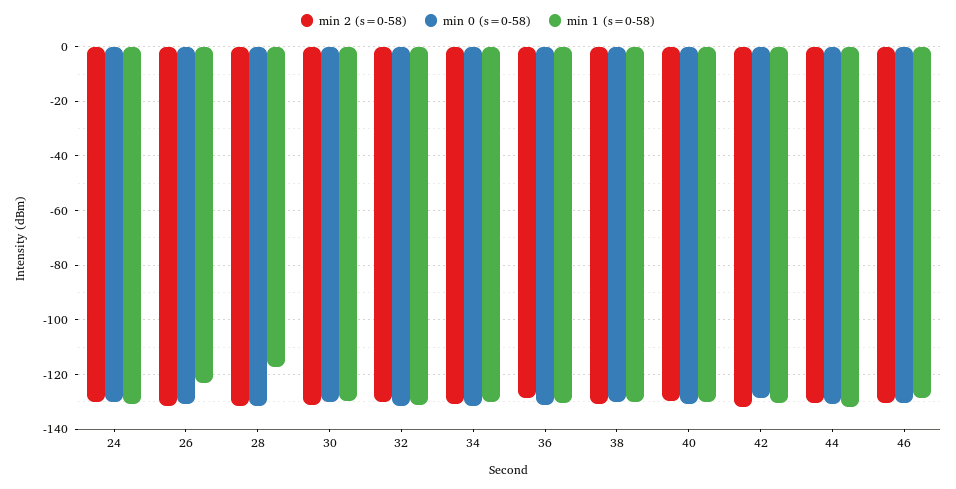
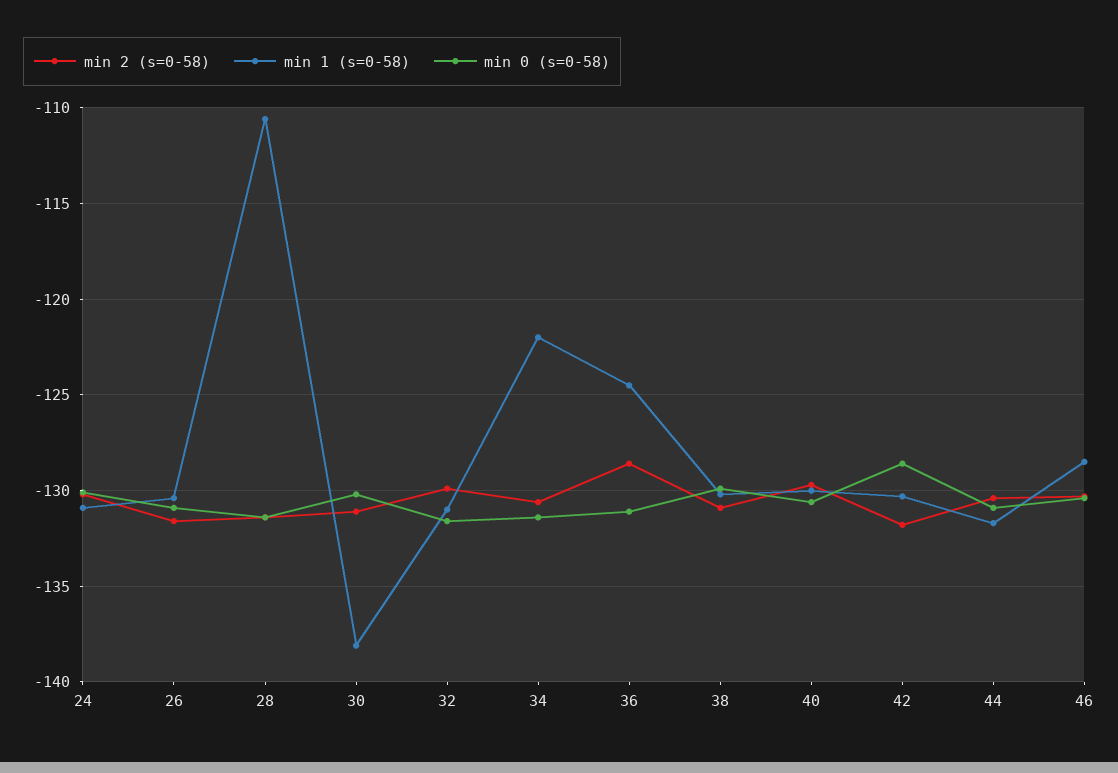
  {
    "min 2 (s=0-58)": {
      "24": -130,
      "26": -131.5,
      "28": -131.5,
      "30": -131,
      "32": -130,
      "34": -130.5,
      "36": -128.5,
      "38": -131,
      "40": -129.5,
      "42": -132,
      "44": -130.5,
      "46": -130.5
    },
    "min 0 (s=0-58)": {
      "24": -130,
      "26": -131,
      "28": -131.5,
      "30": -130,
      "32": -131.5,
      "34": -131.5,
      "36": -131,
      "38": -130,
      "40": -130.5,
      "42": -128.5,
      "44": -131,
      "46": -130.5
    },
    "min 1 (s=0-58)": {
      "24": -131,
-     "26": -122.5,
+     "26": -130.5,
-     "28": -117.5,
+     "28": -110.5,
-     "30": -130,
+     "30": -138,
      "32": -131,
-     "34": -130,
+     "34": -122,
-     "36": -130,
+     "36": -124.5,
      "38": -130,
      "40": -130,
      "42": -130.5,
      "44": -131.5,
      "46": -128.5
    }
  }

